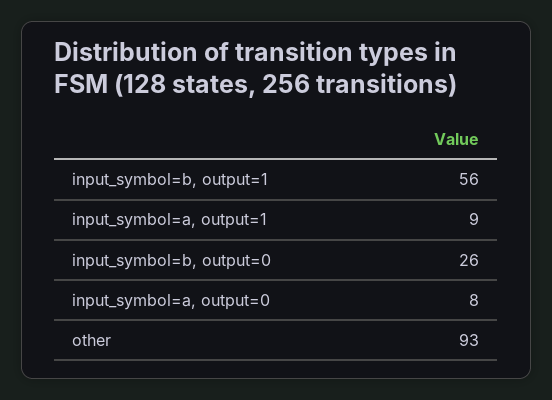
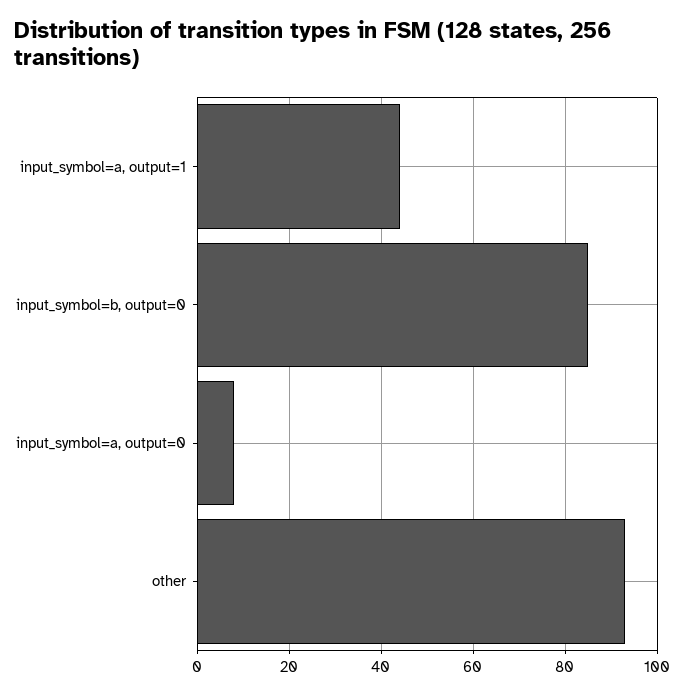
  {
-   "input_symbol=b, output=1": 56,
-   "input_symbol=a, output=1": 9,
+   "input_symbol=a, output=1": 45,
-   "input_symbol=b, output=0": 26,
+   "input_symbol=b, output=0": 85,
    "input_symbol=a, output=0": 8,
    "other": 93
  }

